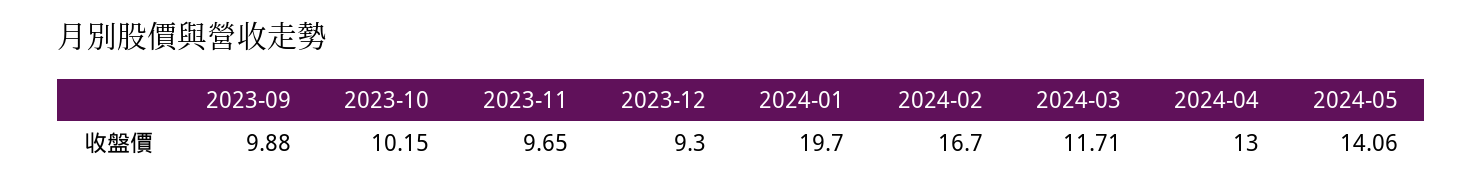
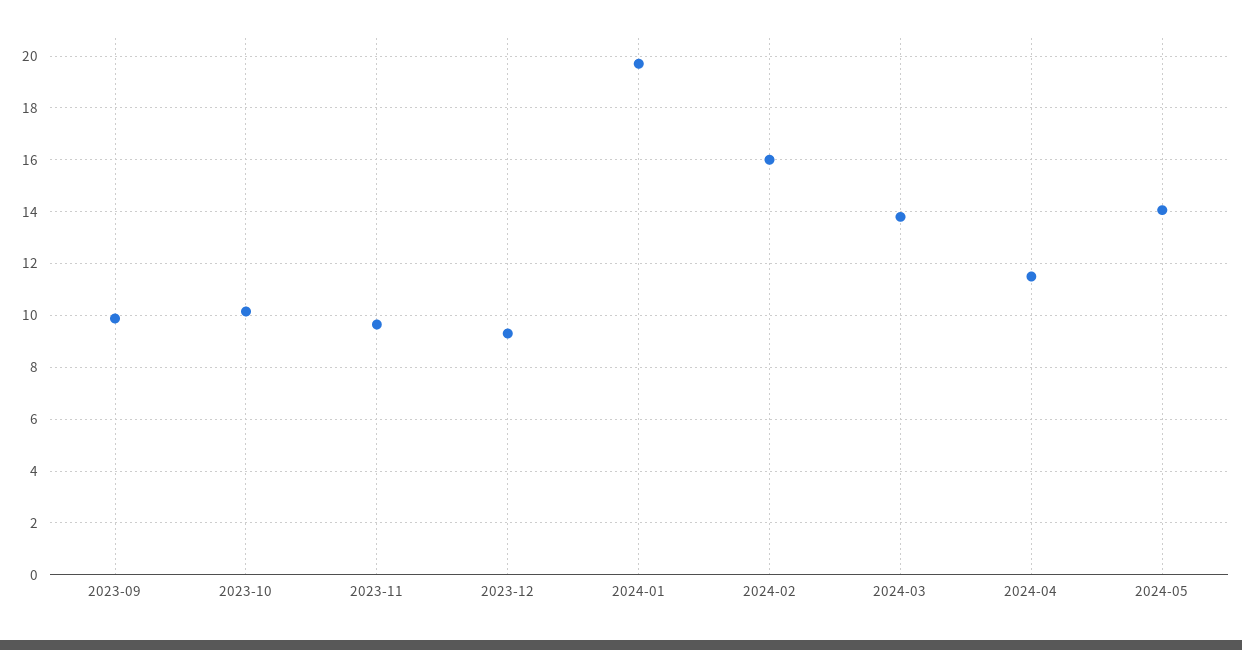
  {
    "2023-09": 9.88,
    "2023-10": 10.15,
    "2023-11": 9.65,
    "2023-12": 9.3,
    "2024-01": 19.7,
-   "2024-02": 16.7,
+   "2024-02": 16,
-   "2024-03": 11.71,
+   "2024-03": 13.75,
-   "2024-04": 13,
+   "2024-04": 11.5,
    "2024-05": 14.06
  }

